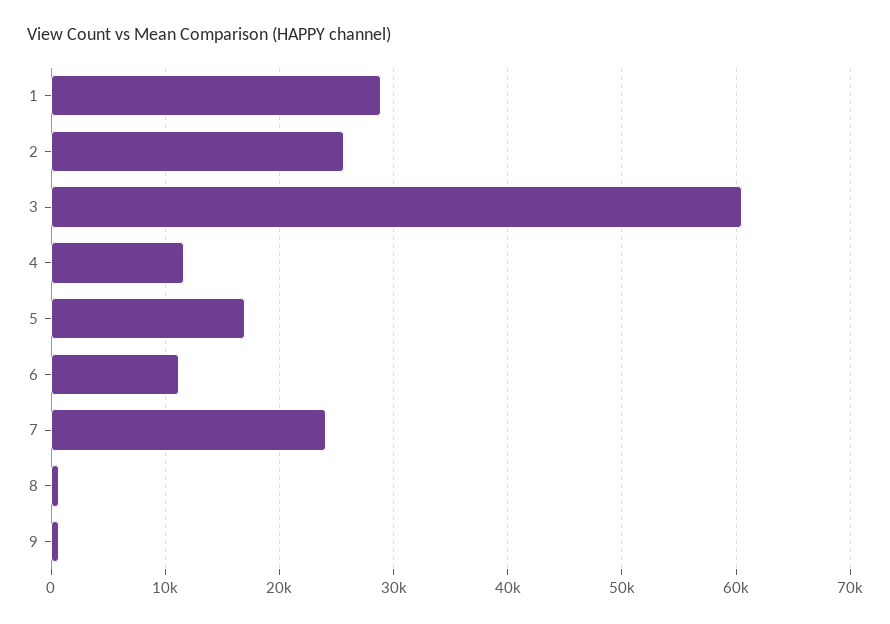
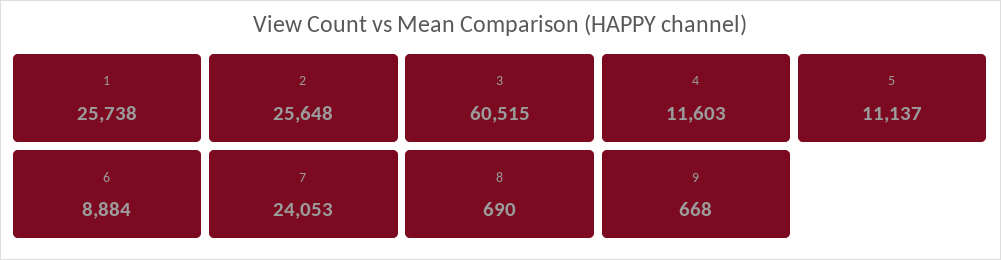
  {
-   "1": 29000,
+   "1": 25738,
    "2": 25648,
    "3": 60515,
    "4": 11603,
-   "5": 17000,
+   "5": 11137,
-   "6": 11000,
+   "6": 8884,
    "7": 24053,
    "8": 690,
    "9": 668
  }

